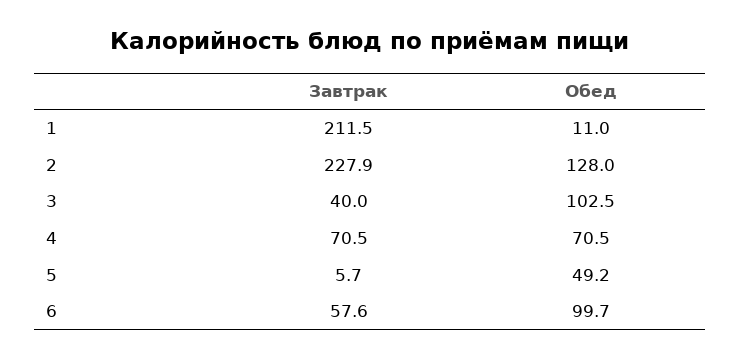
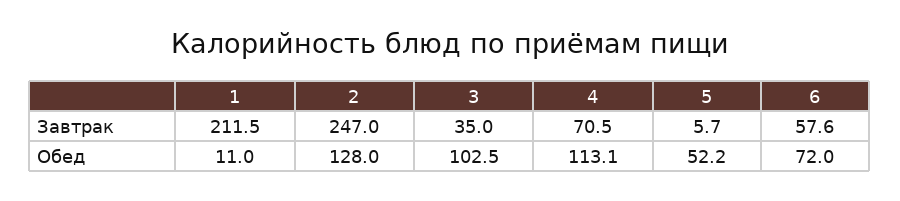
  {
    "Завтрак": {
      "1": 211.5,
-     "2": 227.9,
+     "2": 247,
-     "3": 40,
+     "3": 35,
      "4": 70.5,
      "5": 5.7,
      "6": 57.6
    },
    "Обед": {
      "1": 11,
      "2": 128,
      "3": 102.5,
-     "4": 70.5,
+     "4": 113.1,
-     "5": 49.2,
+     "5": 52.2,
-     "6": 99.7
+     "6": 72
    }
  }

